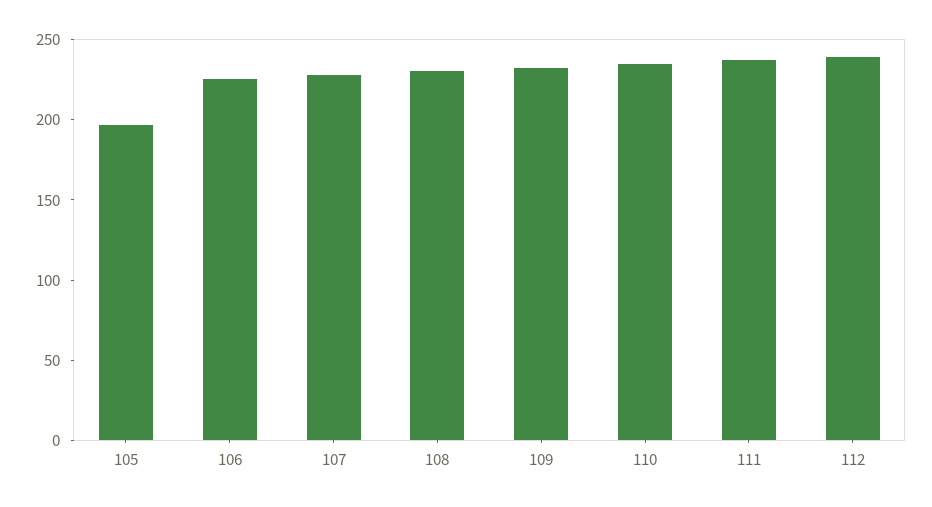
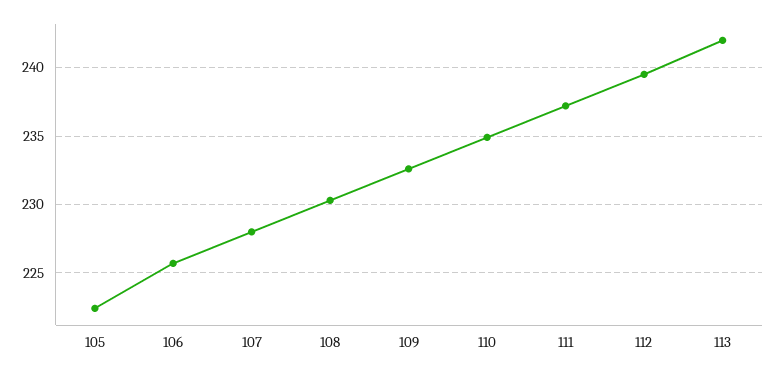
  {
-   "105": 200,
+   "105": 222.5,
    "106": 225.5,
    "107": 228,
    "108": 230.5,
    "109": 232.5,
    "110": 235,
    "111": 237,
-   "112": 239.5
+   "112": 239.5,
+   "113": 242
  }

